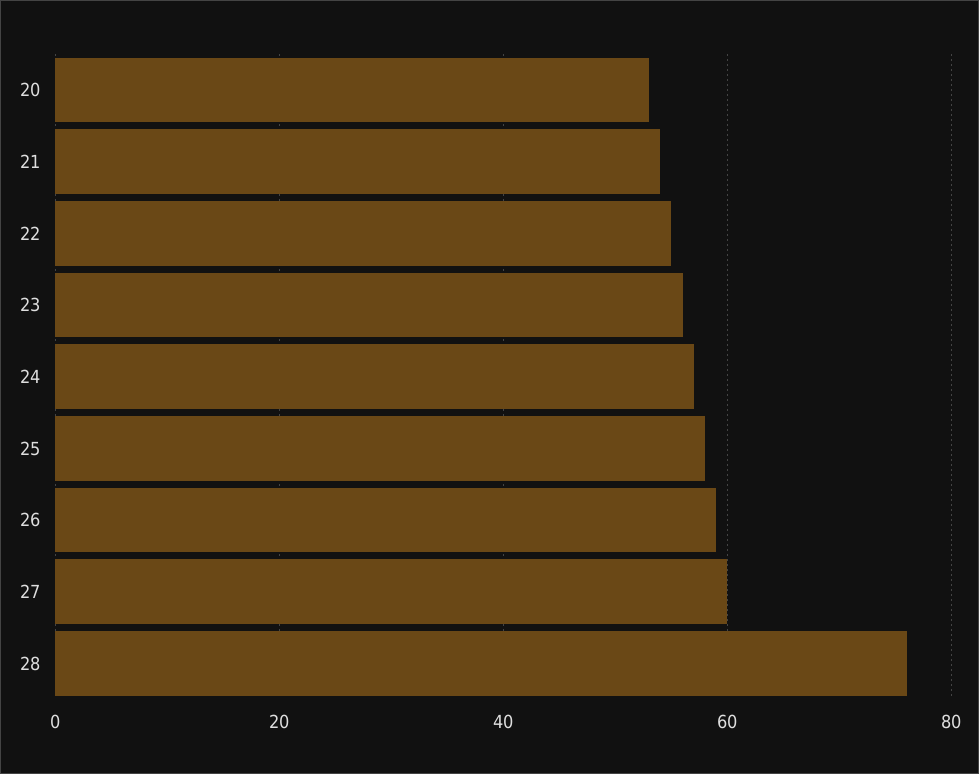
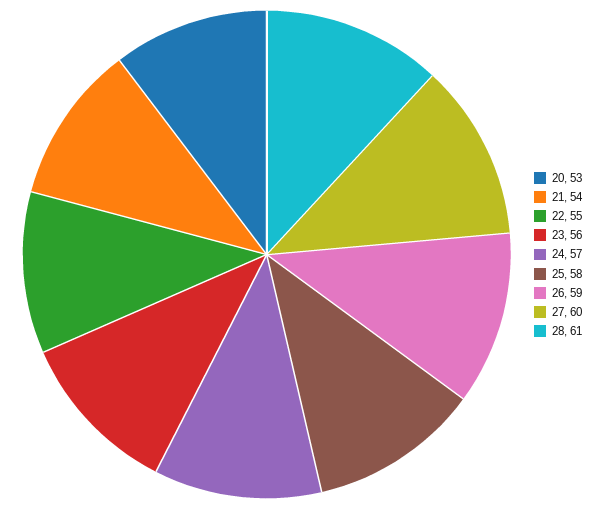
  {
    "20": 53,
    "21": 54,
    "22": 55,
    "23": 56,
    "24": 57,
    "25": 58,
    "26": 59,
    "27": 60,
-   "28": 75
+   "28": 61
  }

